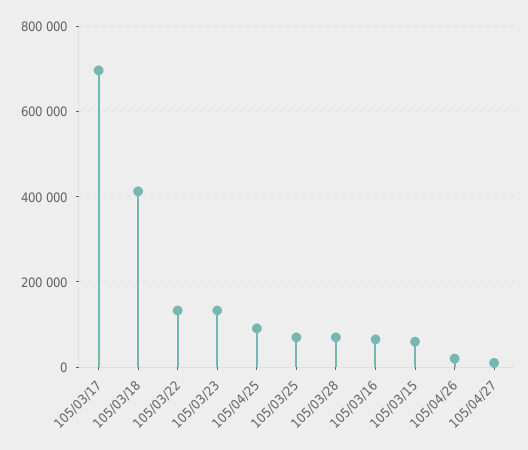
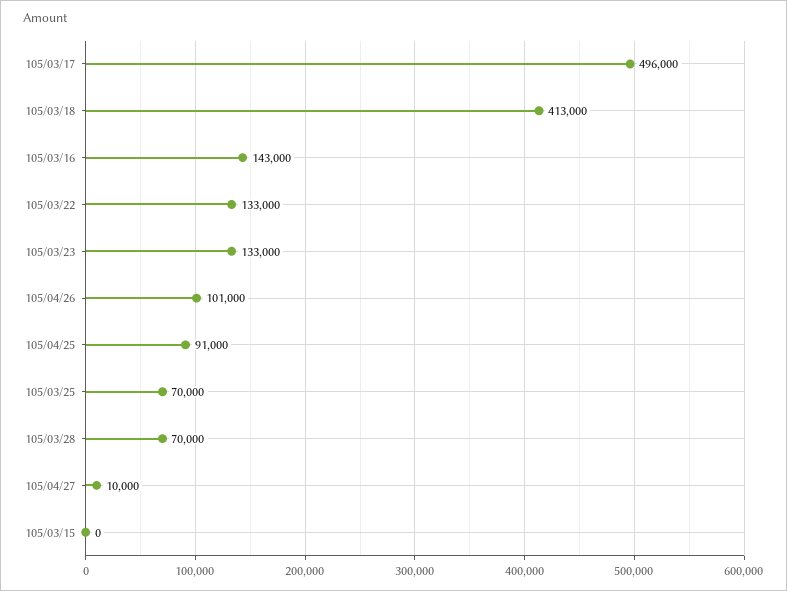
  {
-   "105/03/17": 700000,
+   "105/03/17": 496000,
    "105/03/18": 413000,
    "105/03/22": 133000,
    "105/03/23": 133000,
    "105/04/25": 91000,
    "105/03/25": 70000,
    "105/03/28": 70000,
-   "105/03/16": 60000,
+   "105/03/16": 143000,
-   "105/03/15": 60000,
+   "105/03/15": 0,
-   "105/04/26": 20000,
+   "105/04/26": 101000,
    "105/04/27": 10000
  }

